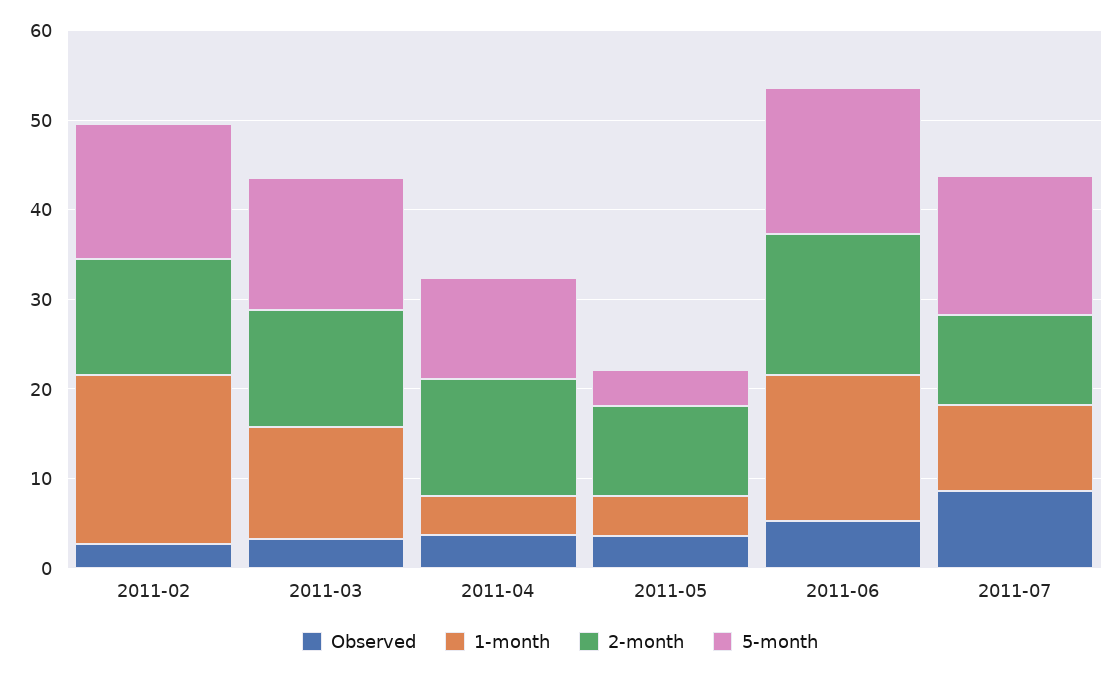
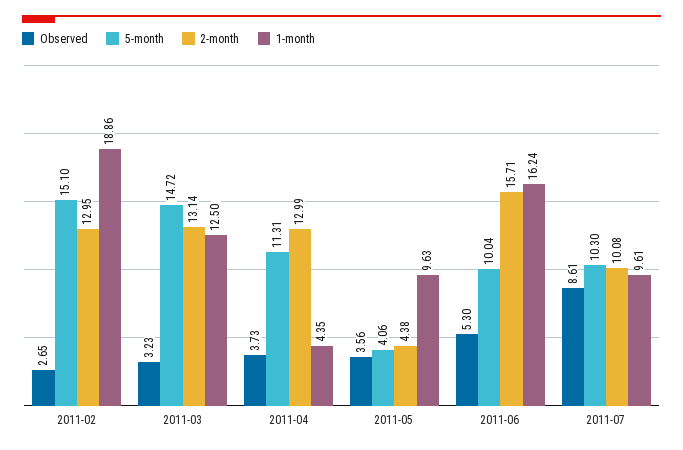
  {
    "Observed": {
      "2011-02": 2.65,
      "2011-03": 3.23,
      "2011-04": 3.73,
      "2011-05": 3.56,
      "2011-06": 5.3,
      "2011-07": 8.61
    },
    "1-month": {
      "2011-02": 18.86,
      "2011-03": 12.5,
      "2011-04": 4.35,
-     "2011-05": 4,
+     "2011-05": 9.63,
      "2011-06": 16.24,
      "2011-07": 9.61
    },
    "2-month": {
      "2011-02": 12.95,
      "2011-03": 13.14,
      "2011-04": 12.99,
-     "2011-05": 10,
+     "2011-05": 4.38,
      "2011-06": 15.71,
      "2011-07": 10.08
    },
    "5-month": {
      "2011-02": 15.1,
      "2011-03": 14.72,
      "2011-04": 11.31,
      "2011-05": 4.06,
-     "2011-06": 16,
+     "2011-06": 10.04,
-     "2011-07": 16
+     "2011-07": 10.3
    }
  }

